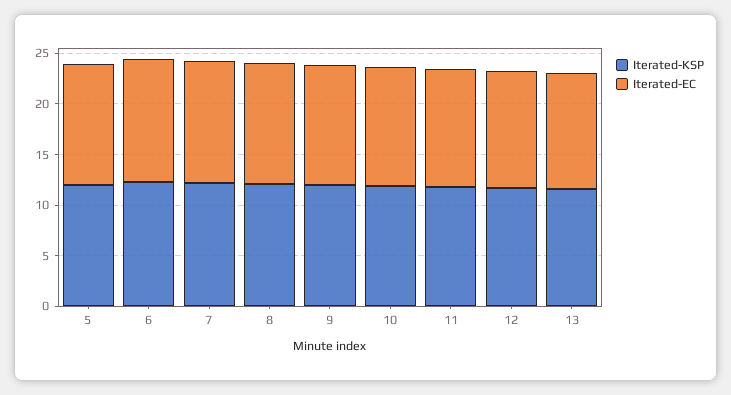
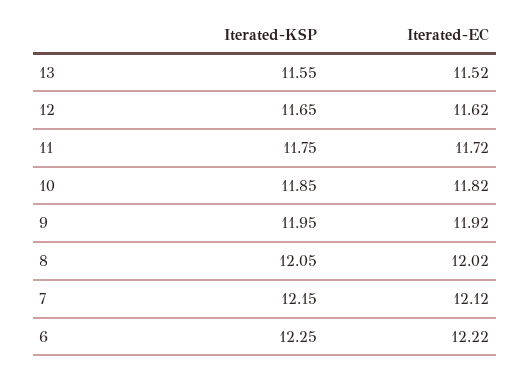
  {
    "Iterated-KSP": {
-     "5": 12,
      "6": 12.25,
      "7": 12.15,
      "8": 12.05,
      "9": 11.95,
      "10": 11.85,
      "11": 11.75,
      "12": 11.65,
      "13": 11.55
    },
    "Iterated-EC": {
-     "5": 12,
      "6": 12.22,
      "7": 12.12,
      "8": 12.02,
      "9": 11.92,
      "10": 11.82,
      "11": 11.72,
      "12": 11.62,
      "13": 11.52
    }
  }

